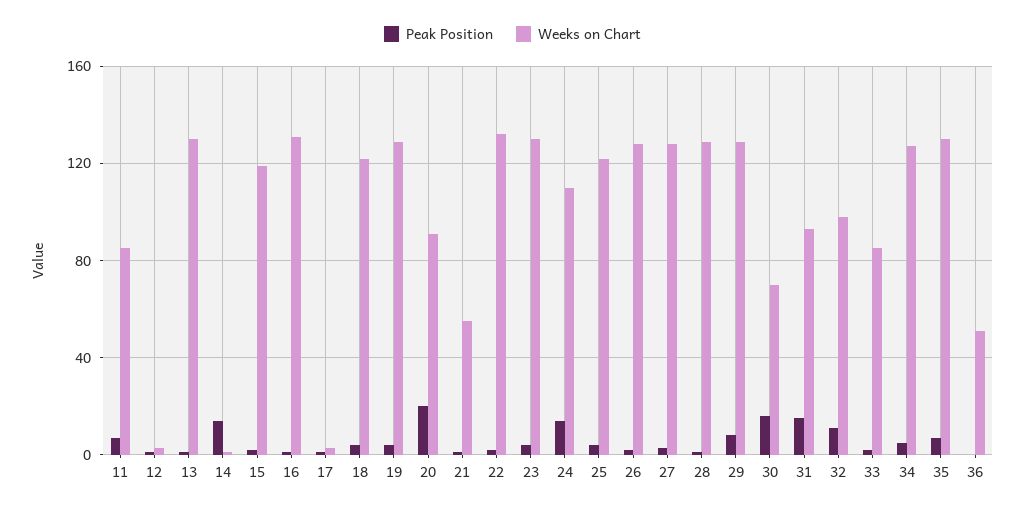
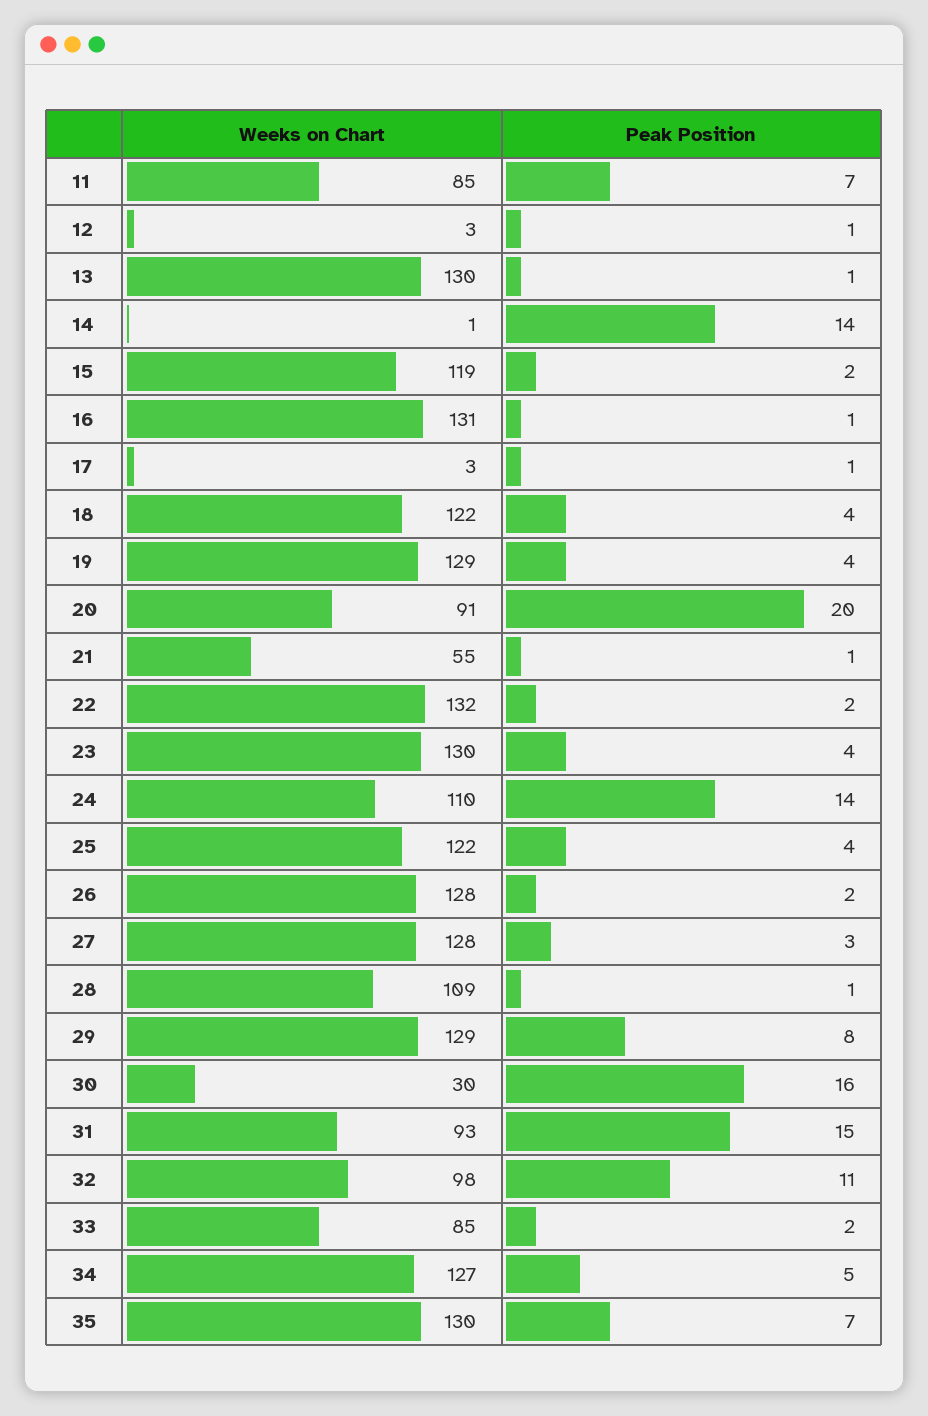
  {
    "Peak Position": {
      "11": 7,
      "12": 1,
      "13": 1,
      "14": 14,
      "15": 2,
      "16": 1,
      "17": 1,
      "18": 4,
      "19": 4,
      "20": 20,
      "21": 1,
      "22": 2,
      "23": 4,
      "24": 14,
      "25": 4,
      "26": 2,
      "27": 3,
      "28": 1,
      "29": 8,
      "30": 16,
      "31": 15,
      "32": 11,
      "33": 2,
      "34": 5,
-     "35": 7,
+     "35": 7
-     "36": 0
    },
    "Weeks on Chart": {
      "11": 85,
      "12": 3,
      "13": 130,
      "14": 1,
      "15": 119,
      "16": 131,
      "17": 3,
      "18": 122,
      "19": 129,
      "20": 91,
      "21": 55,
      "22": 132,
      "23": 130,
      "24": 110,
      "25": 122,
      "26": 128,
      "27": 128,
-     "28": 130,
+     "28": 109,
      "29": 129,
-     "30": 70,
+     "30": 30,
      "31": 93,
      "32": 98,
      "33": 85,
      "34": 127,
-     "35": 130,
+     "35": 130
-     "36": 50
    }
  }

